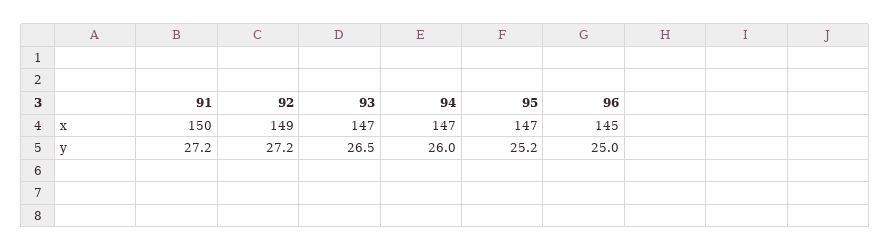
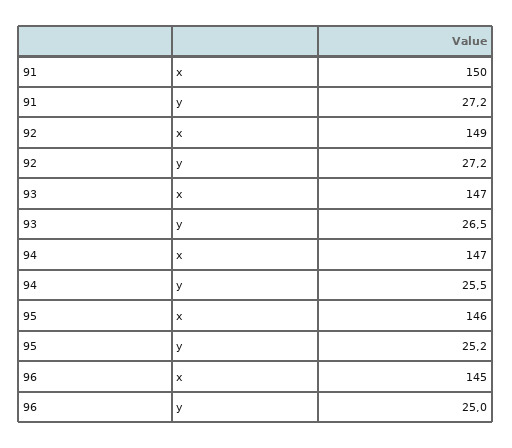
  {
    "91": {
      "x": 150,
      "y": 27.2
    },
    "92": {
      "x": 149,
      "y": 27.2
    },
    "93": {
      "x": 147,
      "y": 26.5
    },
    "94": {
      "x": 147,
-     "y": 26
+     "y": 25.5
    },
    "95": {
-     "x": 147,
+     "x": 146,
      "y": 25.2
    },
    "96": {
      "x": 145,
      "y": 25
    }
  }

